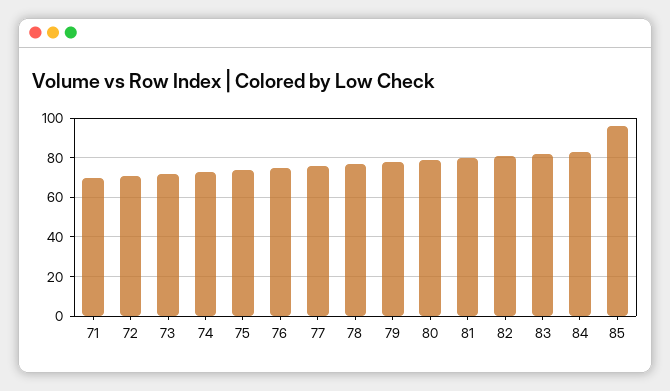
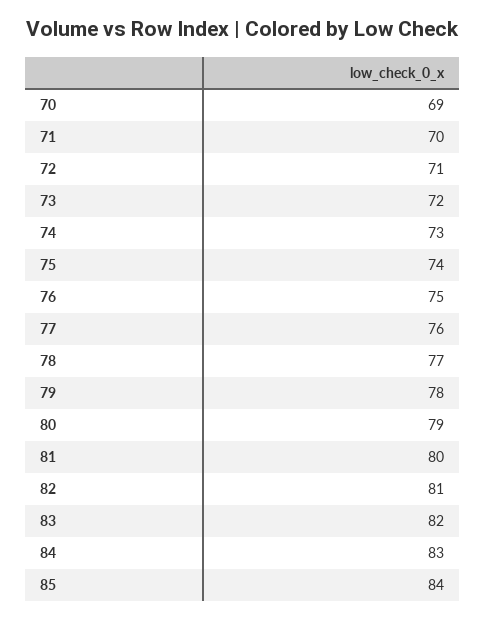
  {
    "71": 70,
    "72": 71,
    "73": 72,
    "74": 73,
    "75": 74,
    "76": 75,
    "77": 76,
    "78": 77,
    "79": 78,
    "80": 79,
    "81": 80,
    "82": 81,
    "83": 82,
    "84": 83,
-   "85": 95
+   "85": 84,
+   "70": 69
  }

